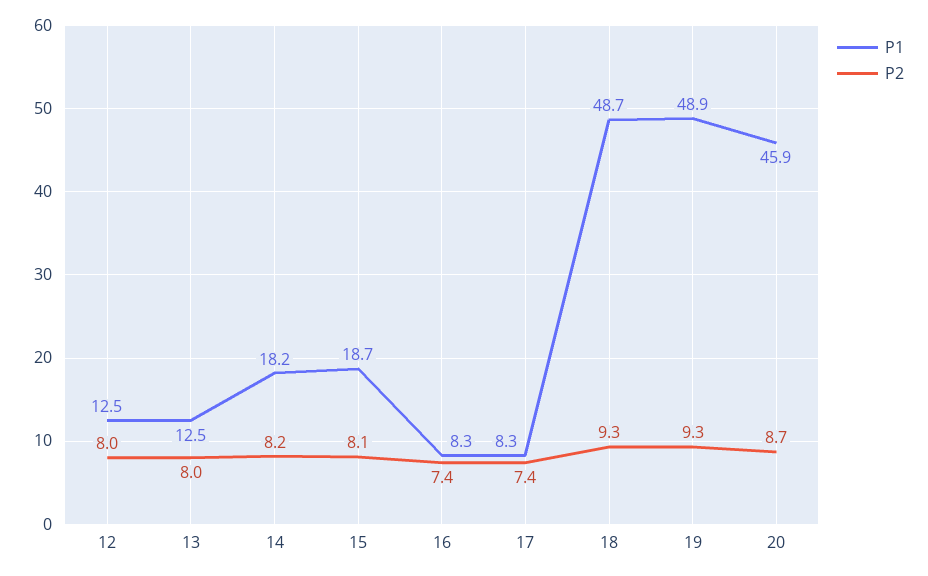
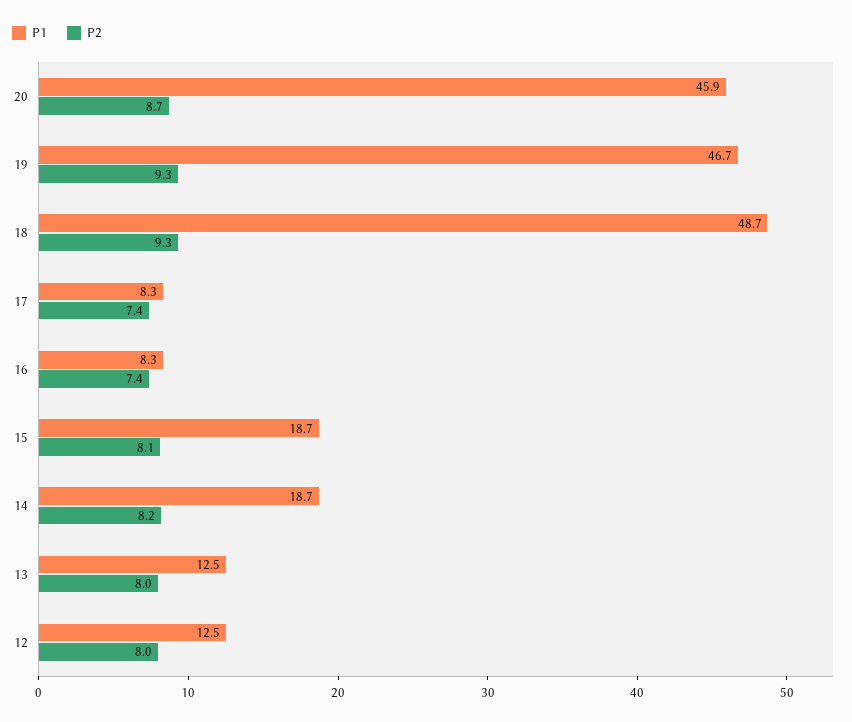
  {
    "P1": {
      "12": 12.5,
      "13": 12.5,
-     "14": 18.2,
+     "14": 18.7,
      "15": 18.7,
      "16": 8.3,
      "17": 8.3,
      "18": 48.7,
-     "19": 48.9,
+     "19": 46.7,
      "20": 45.9
    },
    "P2": {
      "12": 8,
      "13": 8,
      "14": 8.2,
      "15": 8.1,
      "16": 7.4,
      "17": 7.4,
      "18": 9.3,
      "19": 9.3,
      "20": 8.7
    }
  }

